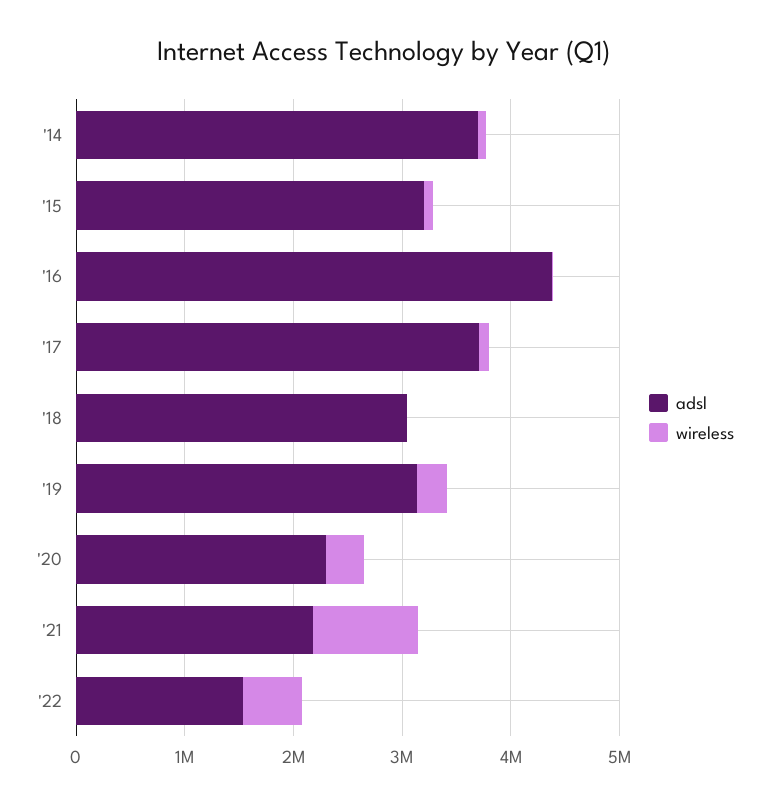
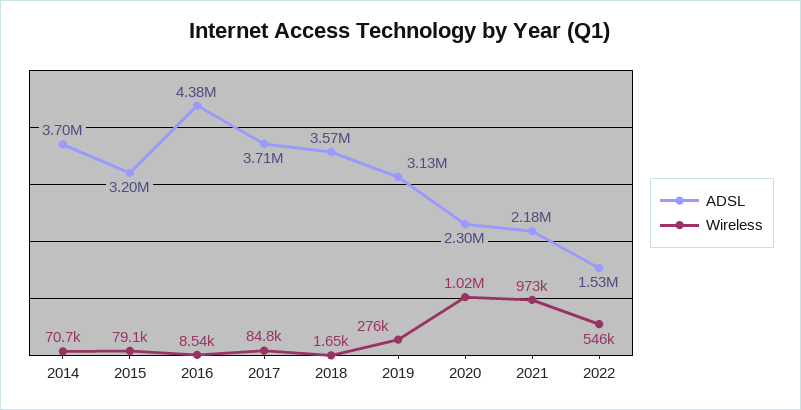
  {
    "adsl": {
      "'14": 3700000,
      "'15": 3200000,
      "'16": 4380000,
      "'17": 3710000,
-     "'18": 3000000,
+     "'18": 3570000,
      "'19": 3130000,
      "'20": 2300000,
      "'21": 2180000,
      "'22": 1530000
    },
    "wireless": {
      "'14": 70700,
      "'15": 79100,
      "'16": 8540,
      "'17": 84800,
      "'18": 1650,
      "'19": 276000,
-     "'20": 400000,
+     "'20": 1020000,
      "'21": 973000,
      "'22": 546000
    }
  }

